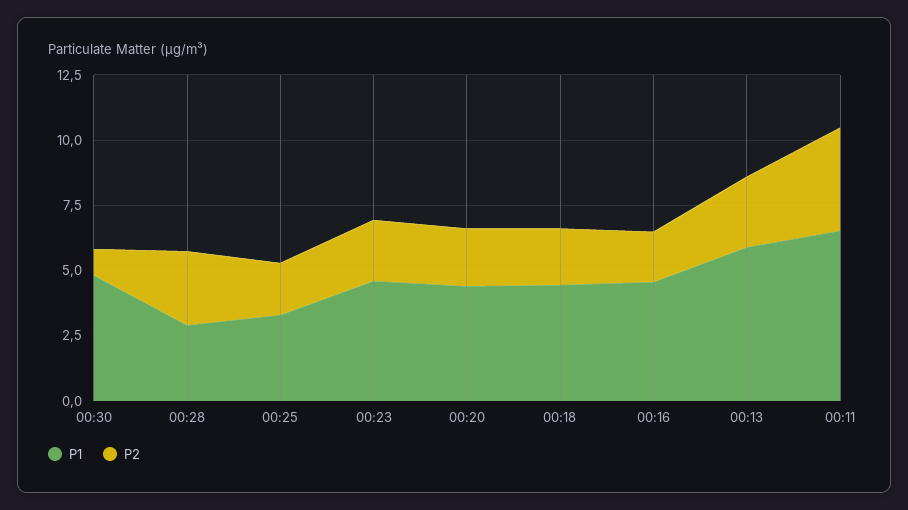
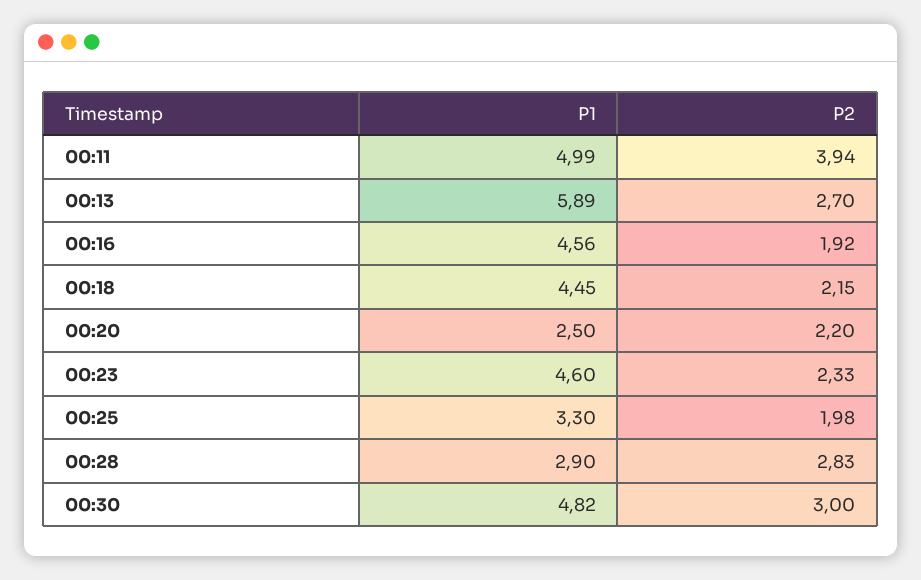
  {
    "P1": {
      "00:30": 4.82,
      "00:28": 2.9,
      "00:25": 3.3,
      "00:23": 4.6,
-     "00:20": 4.5,
+     "00:20": 2.5,
      "00:18": 4.45,
      "00:16": 4.56,
      "00:13": 5.89,
-     "00:11": 6.5
+     "00:11": 4.99
    },
    "P2": {
-     "00:30": 1,
+     "00:30": 3,
      "00:28": 2.83,
      "00:25": 1.98,
      "00:23": 2.33,
      "00:20": 2.2,
      "00:18": 2.15,
      "00:16": 1.92,
      "00:13": 2.7,
      "00:11": 3.94
    }
  }

